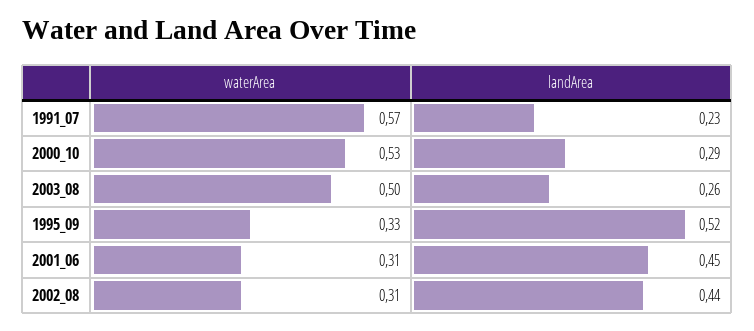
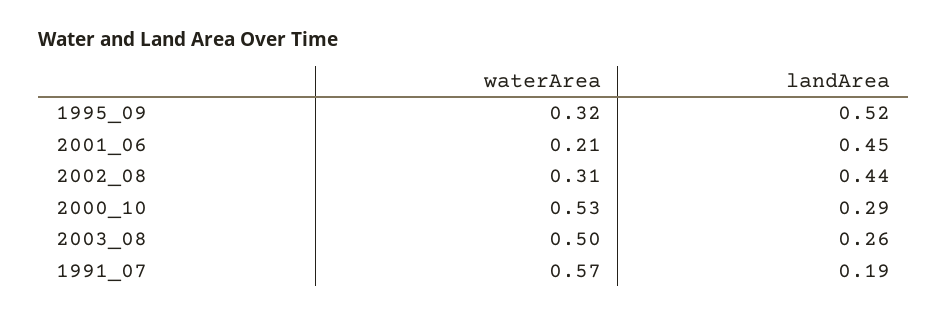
  {
    "waterArea": {
      "1991_07": 0.57,
      "2000_10": 0.53,
      "2003_08": 0.5,
-     "1995_09": 0.33,
+     "1995_09": 0.32,
-     "2001_06": 0.31,
+     "2001_06": 0.21,
      "2002_08": 0.31
    },
    "landArea": {
-     "1991_07": 0.23,
+     "1991_07": 0.19,
      "2000_10": 0.29,
      "2003_08": 0.26,
      "1995_09": 0.52,
      "2001_06": 0.45,
      "2002_08": 0.44
    }
  }

